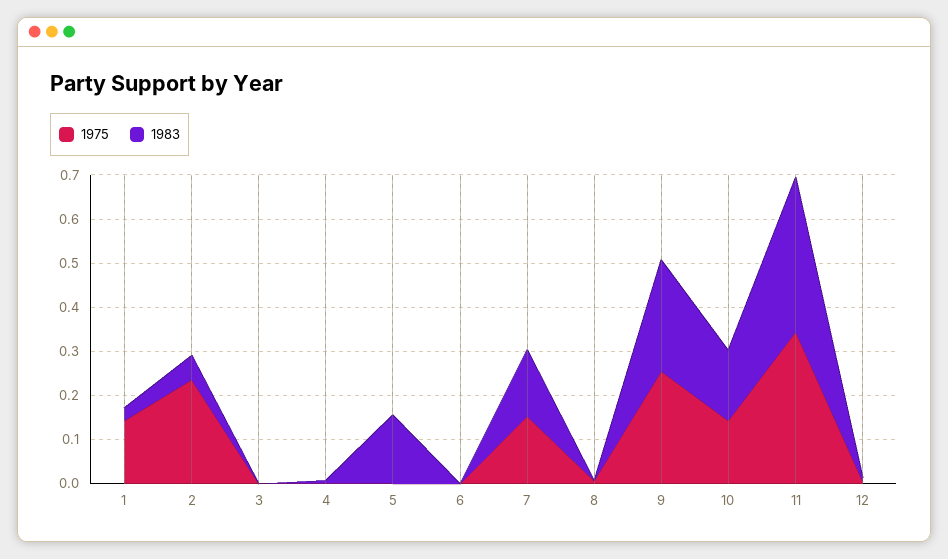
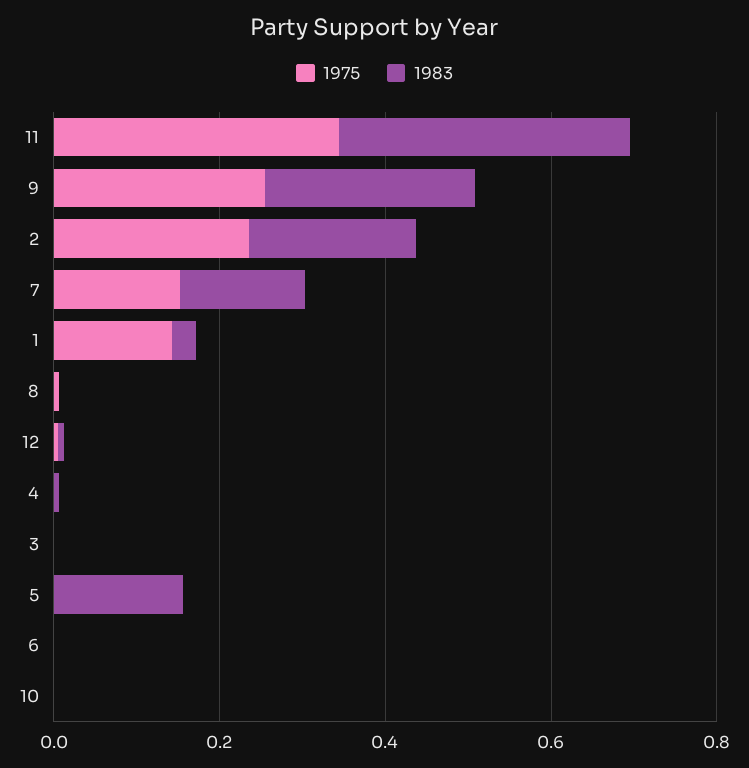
  {
    "1975": {
      "1": 0.14,
      "2": 0.24,
      "3": 0,
      "4": 0,
      "5": 0,
      "6": 0,
      "7": 0.16,
      "8": 0,
      "9": 0.26,
-     "10": 0.14,
+     "10": 0,
      "11": 0.34,
      "12": 0
    },
    "1983": {
      "1": 0.02,
-     "2": 0.06,
+     "2": 0.2,
      "3": 0,
      "4": 0,
      "5": 0.16,
      "6": 0,
      "7": 0.16,
      "8": 0,
      "9": 0.26,
-     "10": 0.16,
+     "10": 0,
      "11": 0.36,
      "12": 0
    }
  }

